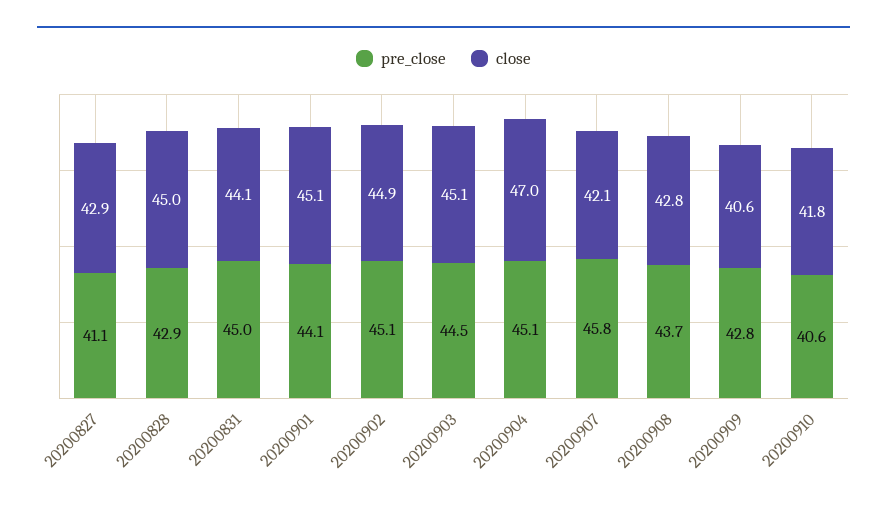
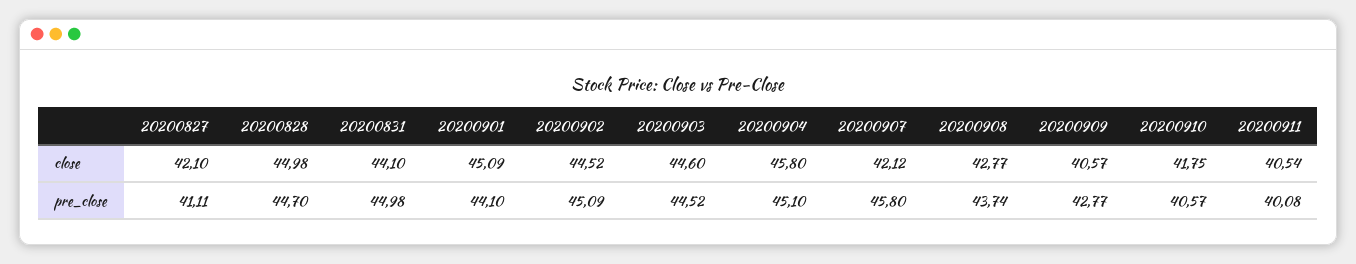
  {
    "pre_close": {
      "20200827": 41.11,
-     "20200828": 42.9,
+     "20200828": 44.7,
      "20200831": 44.98,
      "20200901": 44.1,
      "20200902": 45.09,
      "20200903": 44.52,
      "20200904": 45.1,
      "20200907": 45.8,
      "20200908": 43.74,
      "20200909": 42.77,
-     "20200910": 40.57
+     "20200910": 40.57,
+     "20200911": 40.08
    },
    "close": {
-     "20200827": 42.9,
+     "20200827": 42.1,
      "20200828": 44.98,
      "20200831": 44.1,
      "20200901": 45.09,
-     "20200902": 44.9,
+     "20200902": 44.52,
-     "20200903": 45.1,
+     "20200903": 44.6,
-     "20200904": 47,
+     "20200904": 45.8,
      "20200907": 42.12,
      "20200908": 42.77,
      "20200909": 40.57,
-     "20200910": 41.75
+     "20200910": 41.75,
+     "20200911": 40.54
    }
  }

